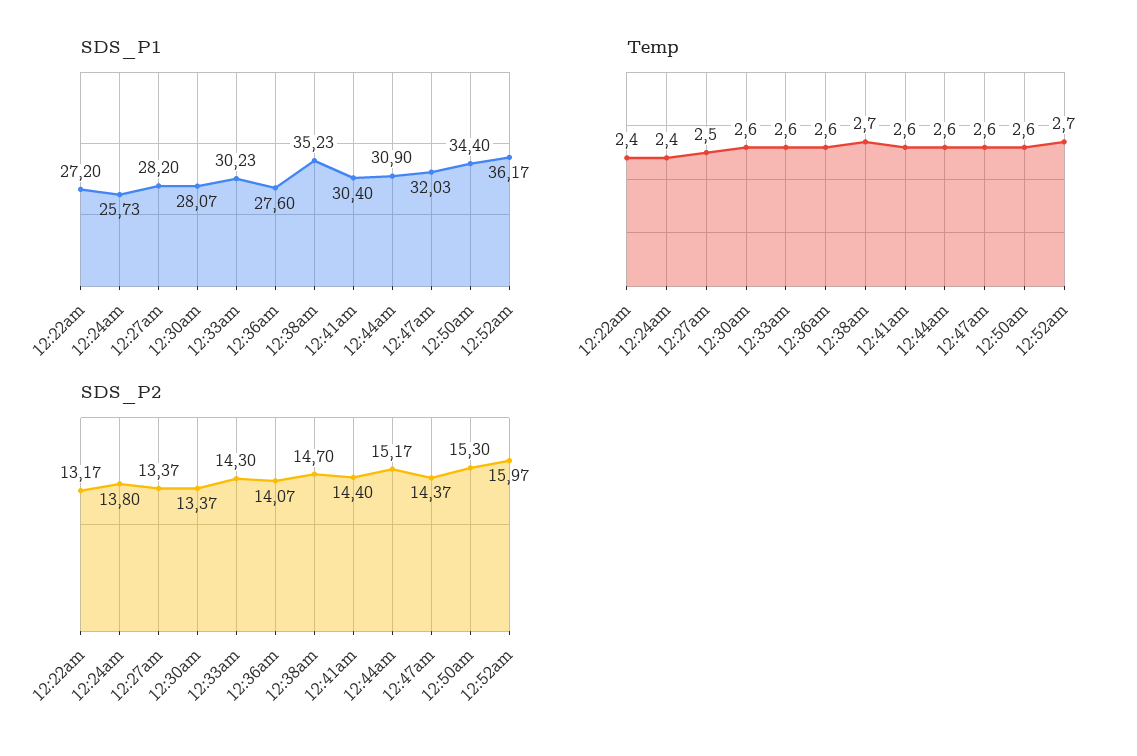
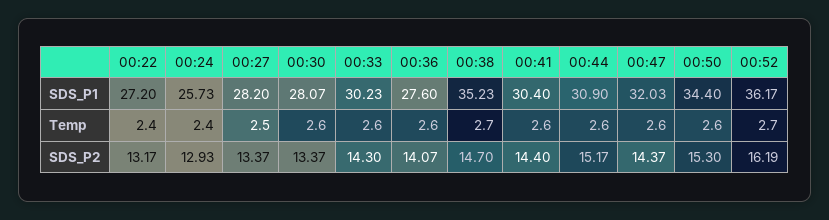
  {
    "SDS_P1": {
      "12:22am": 27.2,
      "12:24am": 25.73,
      "12:27am": 28.2,
      "12:30am": 28.07,
      "12:33am": 30.23,
      "12:36am": 27.6,
      "12:38am": 35.23,
      "12:41am": 30.4,
      "12:44am": 30.9,
      "12:47am": 32.03,
      "12:50am": 34.4,
      "12:52am": 36.17
    },
    "Temp": {
      "12:22am": 2.4,
      "12:24am": 2.4,
      "12:27am": 2.5,
      "12:30am": 2.6,
      "12:33am": 2.6,
      "12:36am": 2.6,
      "12:38am": 2.7,
      "12:41am": 2.6,
      "12:44am": 2.6,
      "12:47am": 2.6,
      "12:50am": 2.6,
      "12:52am": 2.7
    },
    "SDS_P2": {
      "12:22am": 13.17,
-     "12:24am": 13.8,
+     "12:24am": 12.93,
      "12:27am": 13.37,
      "12:30am": 13.37,
      "12:33am": 14.3,
      "12:36am": 14.07,
      "12:38am": 14.7,
      "12:41am": 14.4,
      "12:44am": 15.17,
      "12:47am": 14.37,
      "12:50am": 15.3,
-     "12:52am": 15.97
+     "12:52am": 16.19
    }
  }

